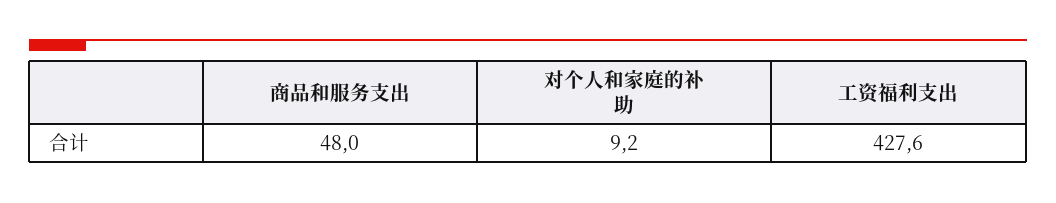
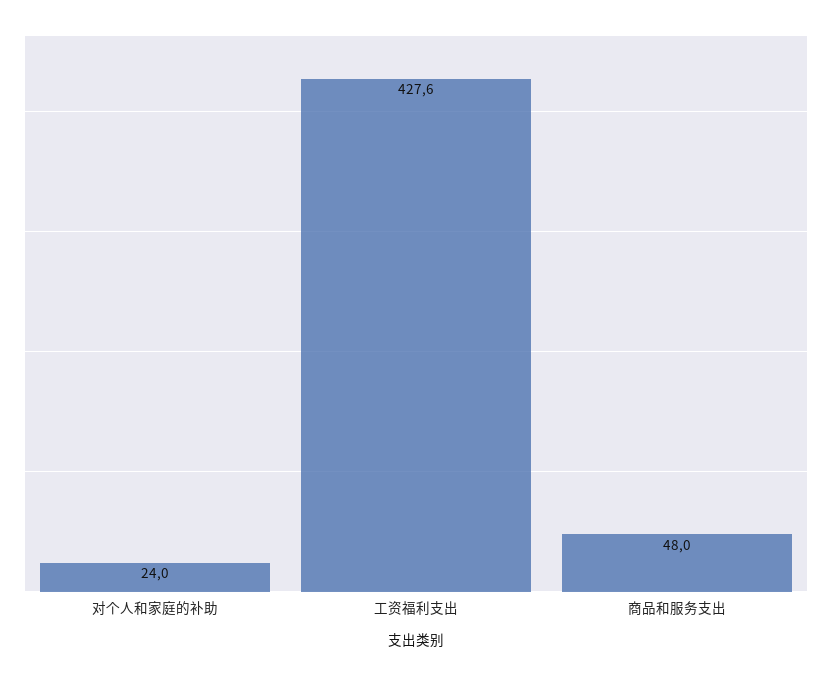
  {
    "商品和服务支出": 48,
-   "对个人和家庭的补助": 9.2,
+   "对个人和家庭的补助": 24,
    "工资福利支出": 427.6
  }

